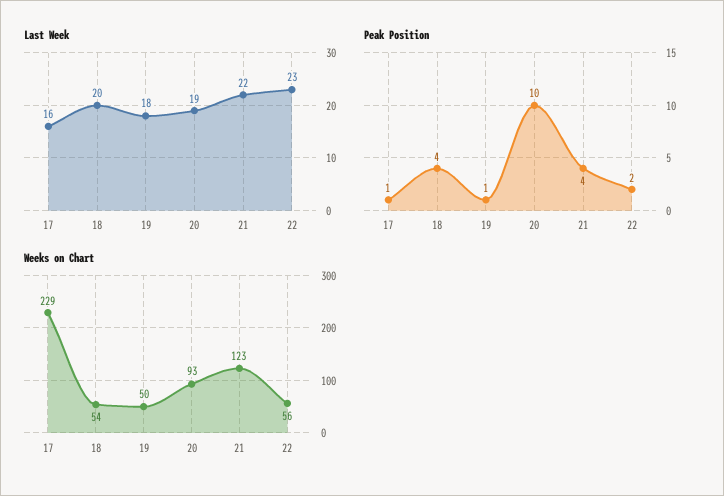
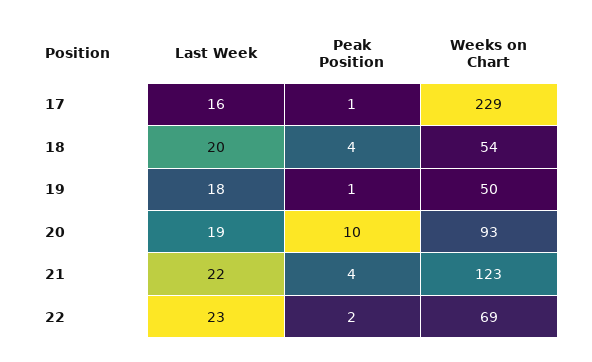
  {
    "Last Week": {
      "17": 16,
      "18": 20,
      "19": 18,
      "20": 19,
      "21": 22,
      "22": 23
    },
    "Peak Position": {
      "17": 1,
      "18": 4,
      "19": 1,
      "20": 10,
      "21": 4,
      "22": 2
    },
    "Weeks on Chart": {
      "17": 229,
      "18": 54,
      "19": 50,
      "20": 93,
      "21": 123,
-     "22": 56
+     "22": 69
    }
  }

